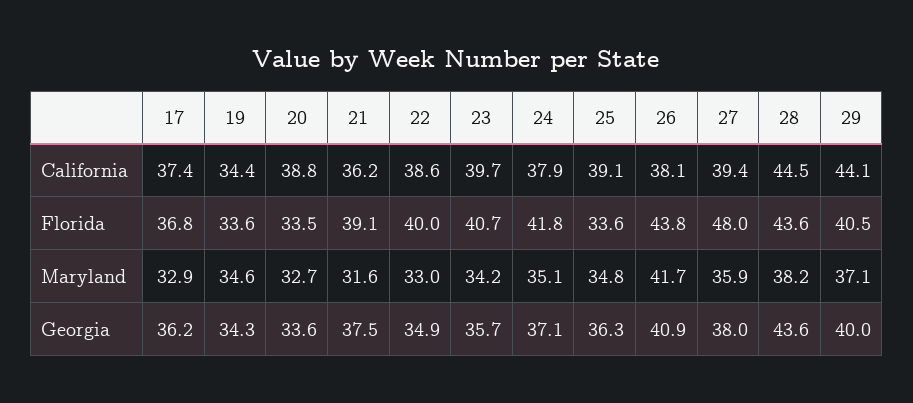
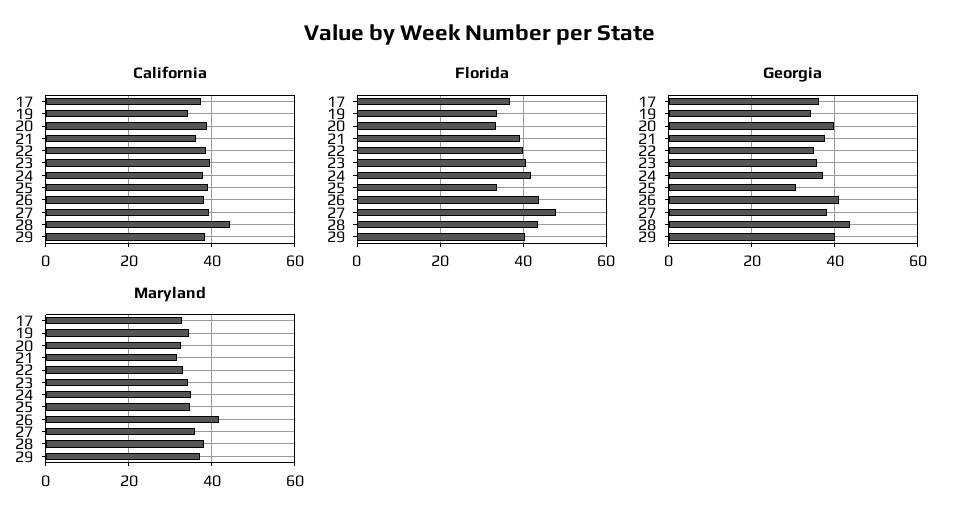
  {
    "California": {
      "17": 37.4,
      "19": 34.4,
      "20": 38.8,
      "21": 36.2,
      "22": 38.6,
      "23": 39.7,
      "24": 37.9,
      "25": 39.1,
      "26": 38.1,
      "27": 39.4,
      "28": 44.5,
-     "29": 44.1
+     "29": 38
    },
    "Florida": {
      "17": 36.8,
      "19": 33.6,
      "20": 33.5,
      "21": 39.1,
      "22": 40,
      "23": 40.7,
      "24": 41.8,
      "25": 33.6,
      "26": 43.8,
      "27": 48,
      "28": 43.6,
      "29": 40.5
    },
    "Maryland": {
      "17": 32.9,
      "19": 34.6,
      "20": 32.7,
      "21": 31.6,
      "22": 33,
      "23": 34.2,
      "24": 35.1,
      "25": 34.8,
      "26": 41.7,
      "27": 35.9,
      "28": 38.2,
      "29": 37.1
    },
    "Georgia": {
      "17": 36.2,
      "19": 34.3,
-     "20": 33.6,
+     "20": 40,
      "21": 37.5,
      "22": 34.9,
      "23": 35.7,
      "24": 37.1,
-     "25": 36.3,
+     "25": 30,
      "26": 40.9,
      "27": 38,
      "28": 43.6,
      "29": 40
    }
  }

